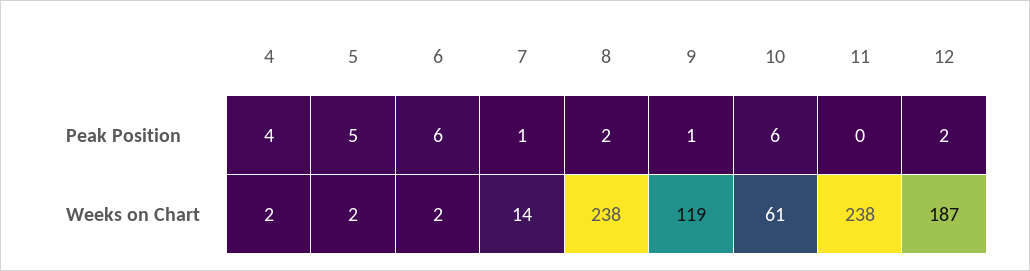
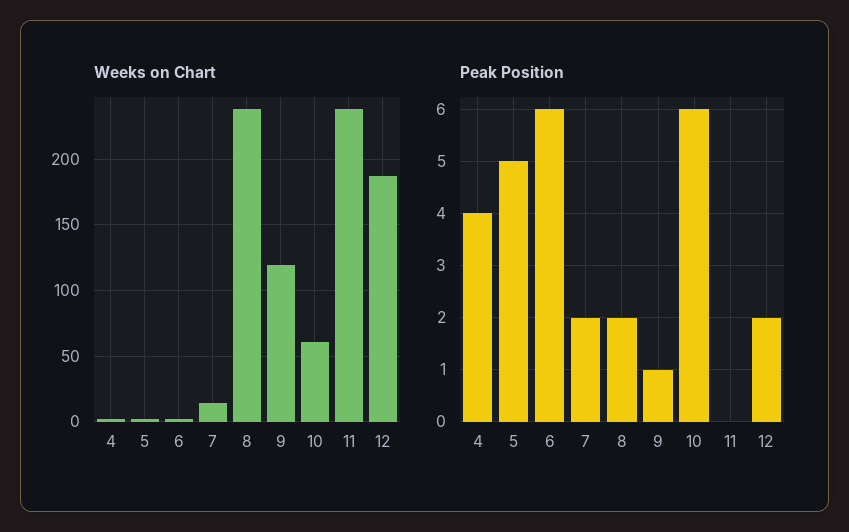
  {
    "Peak Position": {
      "4": 4,
      "5": 5,
      "6": 6,
-     "7": 1,
+     "7": 2,
      "8": 2,
      "9": 1,
      "10": 6,
      "11": 0,
      "12": 2
    },
    "Weeks on Chart": {
      "4": 2,
      "5": 2,
      "6": 2,
      "7": 14,
      "8": 238,
      "9": 119,
      "10": 61,
      "11": 238,
      "12": 187
    }
  }

